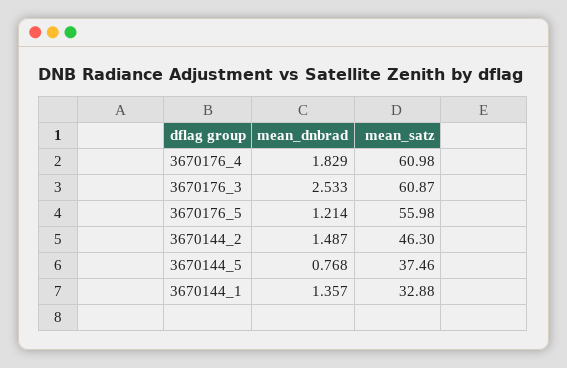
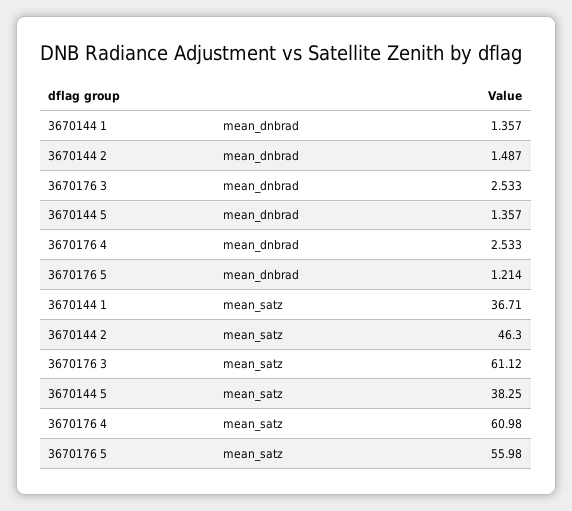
  {
    "mean_dnbrad": {
-     "3670176_4": 1.829,
+     "3670176_4": 2.533,
      "3670176_3": 2.533,
      "3670176_5": 1.214,
      "3670144_2": 1.487,
-     "3670144_5": 0.768,
+     "3670144_5": 1.357,
      "3670144_1": 1.357
    },
    "mean_satz": {
      "3670176_4": 60.98,
-     "3670176_3": 60.87,
+     "3670176_3": 61.12,
      "3670176_5": 55.98,
      "3670144_2": 46.3,
-     "3670144_5": 37.46,
+     "3670144_5": 38.25,
-     "3670144_1": 32.88
+     "3670144_1": 36.71
    }
  }

